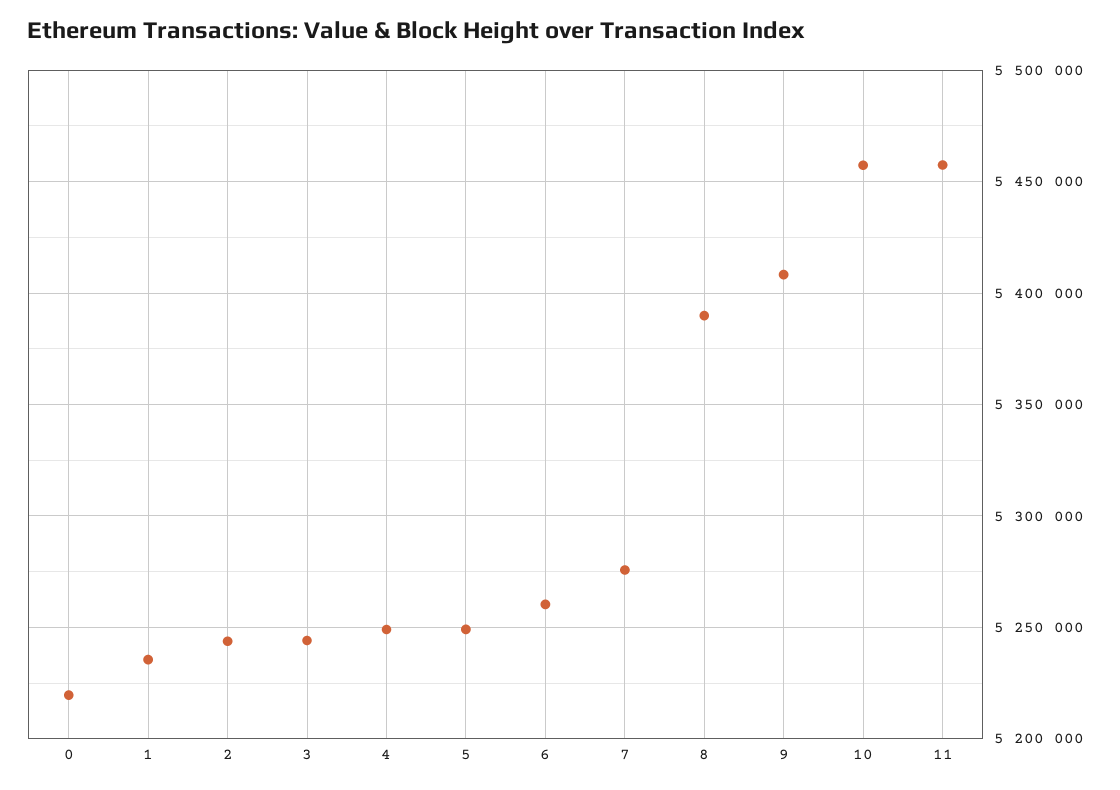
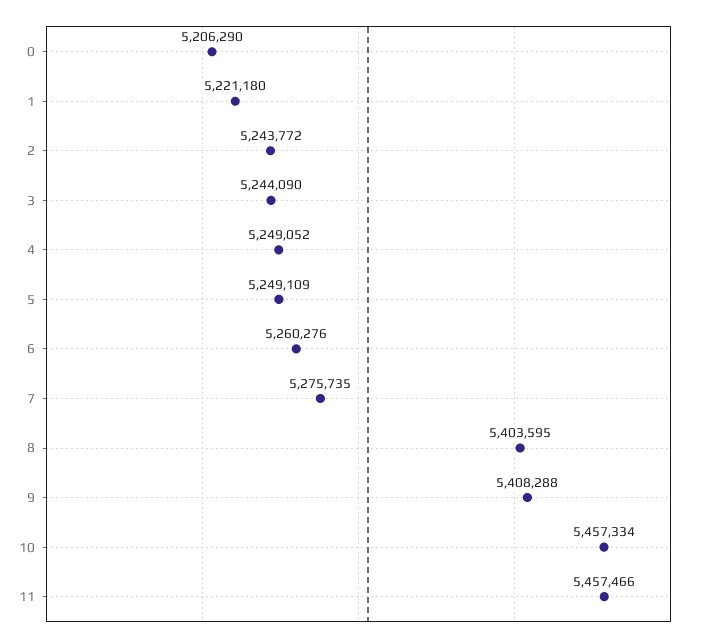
  {
-   "0": 5220000,
+   "0": 5206290,
-   "1": 5235000,
+   "1": 5221180,
    "2": 5243772,
    "3": 5244090,
    "4": 5249052,
    "5": 5249109,
    "6": 5260276,
    "7": 5275735,
-   "8": 5390000,
+   "8": 5403595,
    "9": 5408288,
    "10": 5457334,
    "11": 5457466
  }

